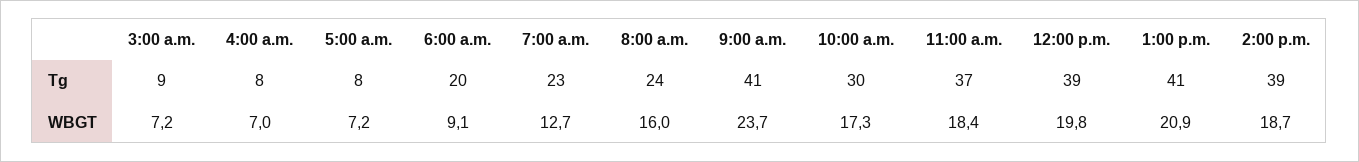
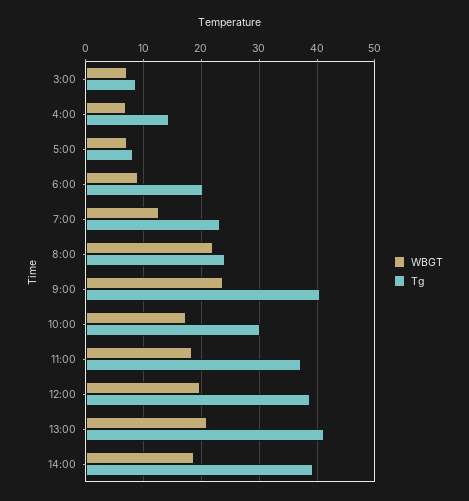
  {
    "Tg": {
      "3:00 a.m.": 9,
-     "4:00 a.m.": 8,
+     "4:00 a.m.": 14,
      "5:00 a.m.": 8,
      "6:00 a.m.": 20,
      "7:00 a.m.": 23,
      "8:00 a.m.": 24,
      "9:00 a.m.": 41,
      "10:00 a.m.": 30,
      "11:00 a.m.": 37,
      "12:00 p.m.": 39,
      "1:00 p.m.": 41,
      "2:00 p.m.": 39
    },
    "WBGT": {
      "3:00 a.m.": 7.2,
      "4:00 a.m.": 7,
      "5:00 a.m.": 7.2,
      "6:00 a.m.": 9.1,
      "7:00 a.m.": 12.7,
-     "8:00 a.m.": 16,
+     "8:00 a.m.": 22,
      "9:00 a.m.": 23.7,
      "10:00 a.m.": 17.3,
      "11:00 a.m.": 18.4,
      "12:00 p.m.": 19.8,
      "1:00 p.m.": 20.9,
      "2:00 p.m.": 18.7
    }
  }

